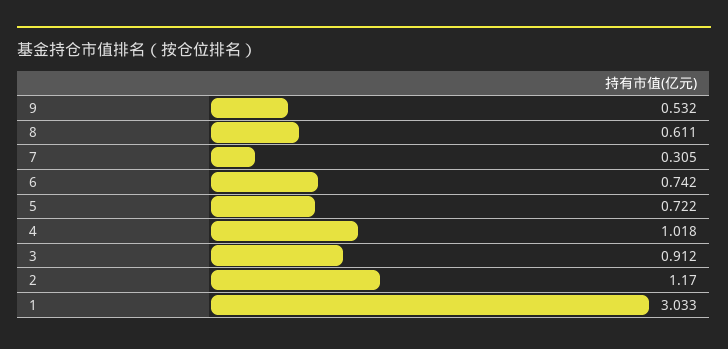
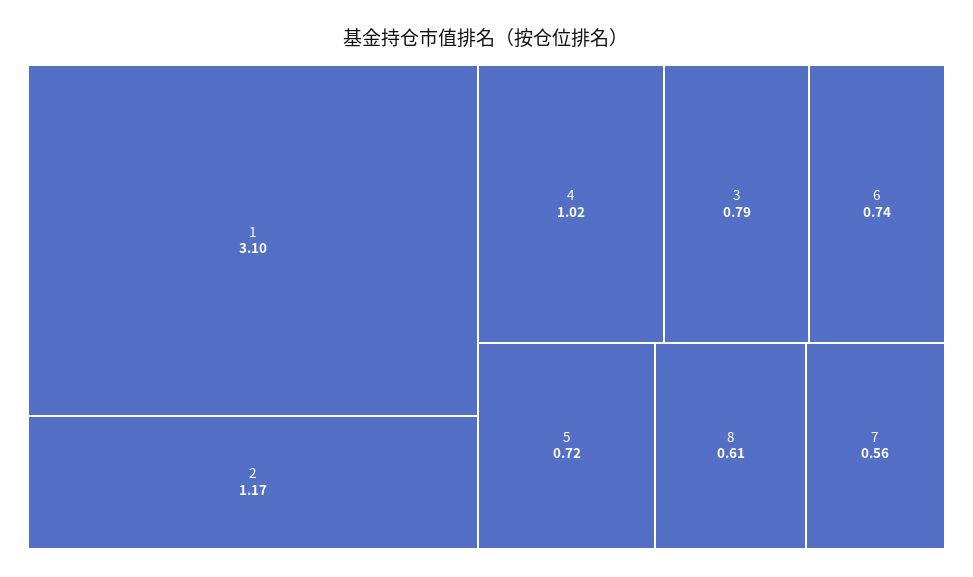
  {
-   "9": 0.532,
    "8": 0.611,
-   "7": 0.305,
+   "7": 0.56,
    "6": 0.742,
    "5": 0.722,
    "4": 1.018,
-   "3": 0.912,
+   "3": 0.79,
    "2": 1.17,
-   "1": 3.033
+   "1": 3.1
  }

